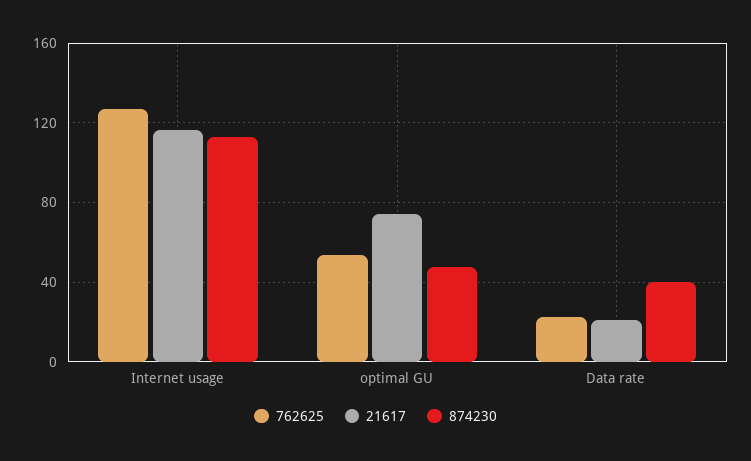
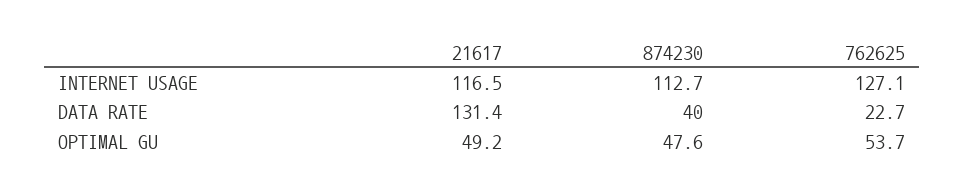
  {
    "762625": {
      "Internet usage": 127.1,
      "optimal GU": 53.7,
      "Data rate": 22.7
    },
    "21617": {
      "Internet usage": 116.5,
-     "optimal GU": 75,
+     "optimal GU": 49.2,
-     "Data rate": 20
+     "Data rate": 131.4
    },
    "874230": {
      "Internet usage": 112.7,
      "optimal GU": 47.6,
      "Data rate": 40
    }
  }

